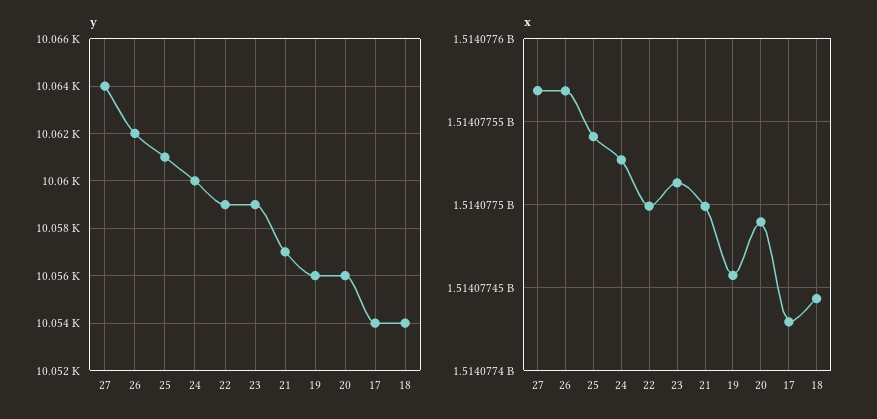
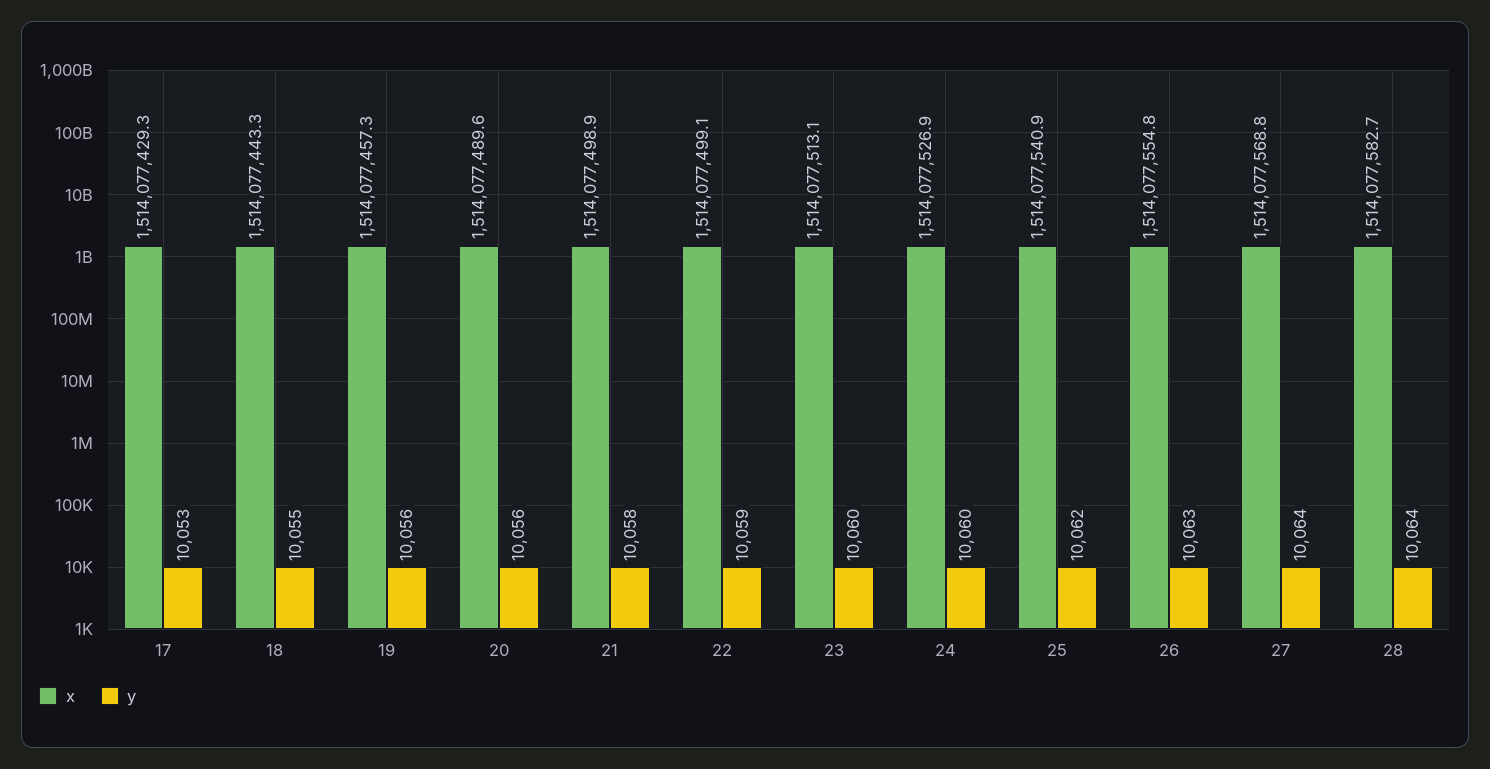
  {
    "y": {
      "27": 10064,
-     "26": 10062,
+     "26": 10063,
-     "25": 10061,
+     "25": 10062,
      "24": 10060,
      "22": 10059,
-     "23": 10059,
+     "23": 10060,
-     "21": 10057,
+     "21": 10058,
      "19": 10056,
      "20": 10056,
-     "17": 10054,
+     "17": 10053,
-     "18": 10054
+     "18": 10055,
+     "28": 10064
    },
    "x": {
      "27": 1514077568.8,
-     "26": 1514077570,
+     "26": 1514077554.8,
      "25": 1514077540.9,
      "24": 1514077526.9,
      "22": 1514077499.1,
      "23": 1514077513.1,
      "21": 1514077498.9,
      "19": 1514077457.3,
      "20": 1514077489.6,
      "17": 1514077429.3,
-     "18": 1514077443.3
+     "18": 1514077443.3,
+     "28": 1514077582.7
    }
  }

